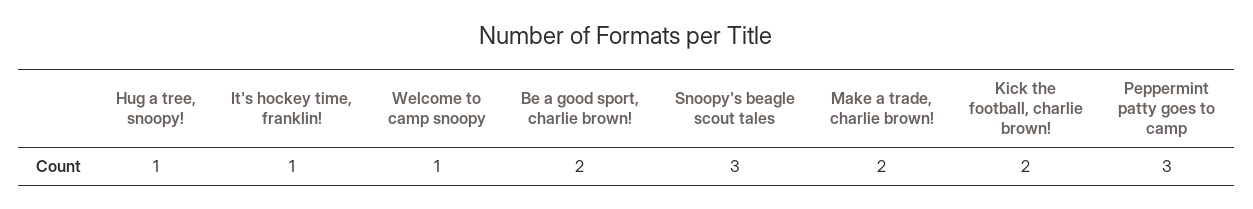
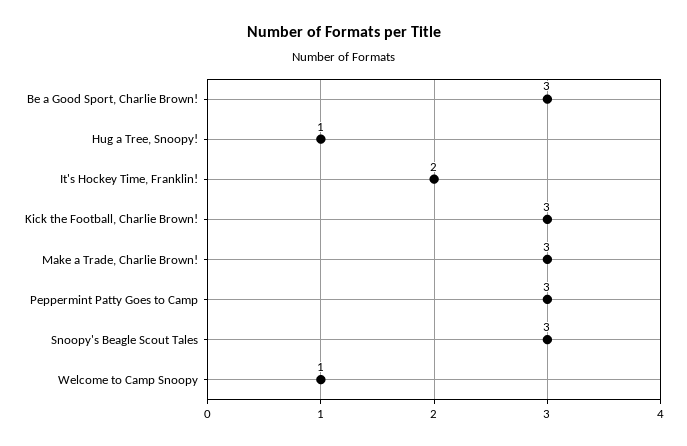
  {
    "Hug a tree, snoopy!": 1,
-   "It's hockey time, franklin!": 1,
+   "It's hockey time, franklin!": 2,
    "Welcome to camp snoopy": 1,
-   "Be a good sport, charlie brown!": 2,
+   "Be a good sport, charlie brown!": 3,
    "Snoopy's beagle scout tales": 3,
-   "Make a trade, charlie brown!": 2,
+   "Make a trade, charlie brown!": 3,
-   "Kick the football, charlie brown!": 2,
+   "Kick the football, charlie brown!": 3,
    "Peppermint patty goes to camp": 3
  }

